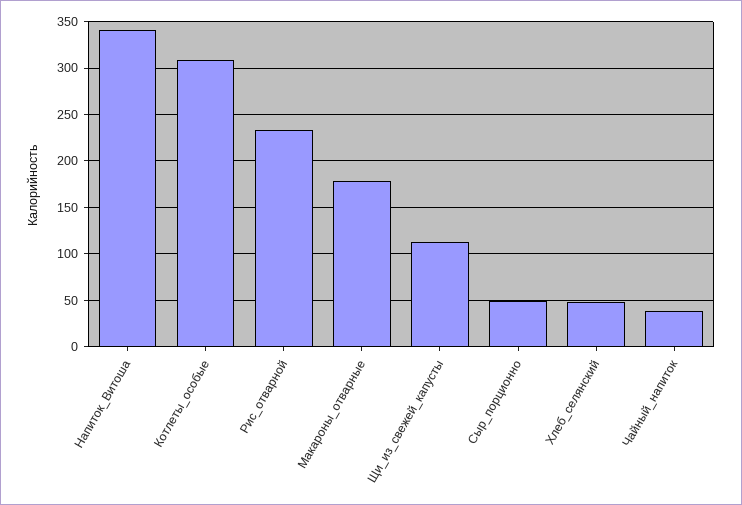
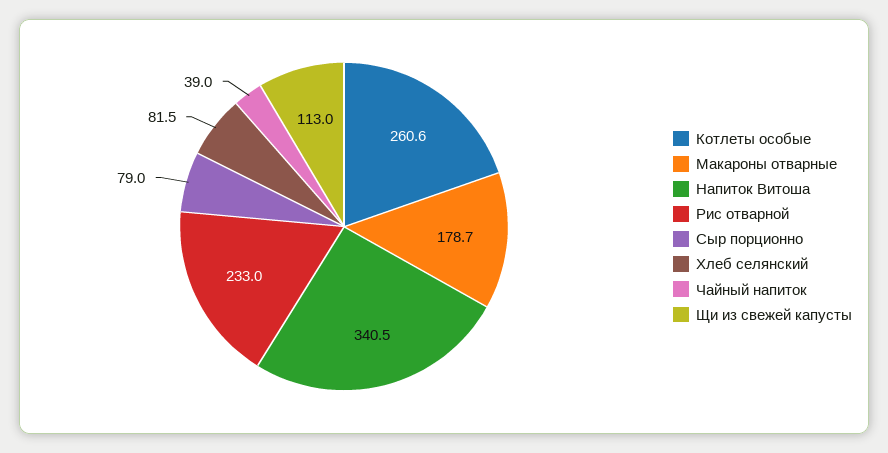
  {
    "Напиток_Витоша": 340.5,
-   "Котлеты_особые": 310,
+   "Котлеты_особые": 260.6,
    "Рис_отварной": 233,
    "Макароны_отварные": 178.7,
    "Щи_из_свежей_капусты": 113,
-   "Сыр_порционно": 50,
+   "Сыр_порционно": 79,
-   "Хлеб_селянский": 50,
+   "Хлеб_селянский": 81.5,
    "Чайный_напиток": 39
  }

